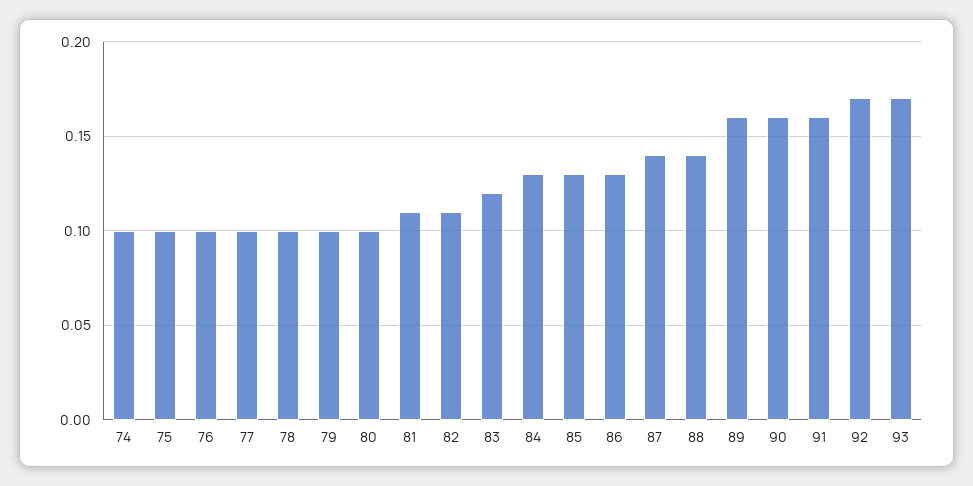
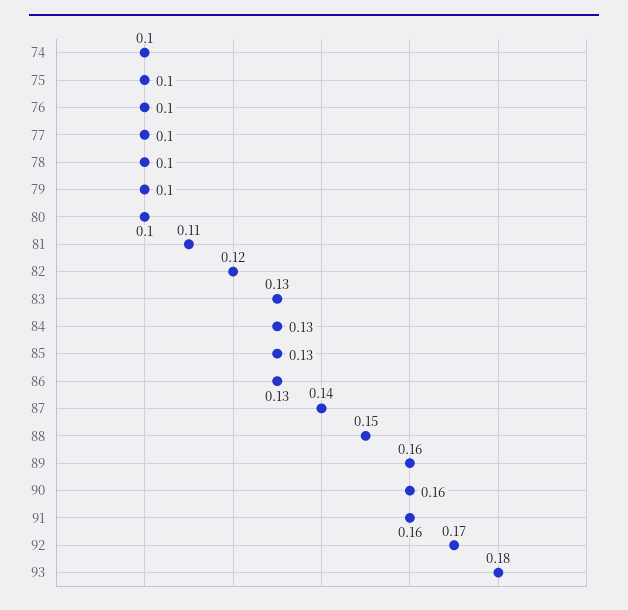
  {
    "74": 0.1,
    "75": 0.1,
    "76": 0.1,
    "77": 0.1,
    "78": 0.1,
    "79": 0.1,
    "80": 0.1,
    "81": 0.11,
-   "82": 0.11,
+   "82": 0.12,
-   "83": 0.12,
+   "83": 0.13,
    "84": 0.13,
    "85": 0.13,
    "86": 0.13,
    "87": 0.14,
-   "88": 0.14,
+   "88": 0.15,
    "89": 0.16,
    "90": 0.16,
    "91": 0.16,
    "92": 0.17,
-   "93": 0.17
+   "93": 0.18
  }

